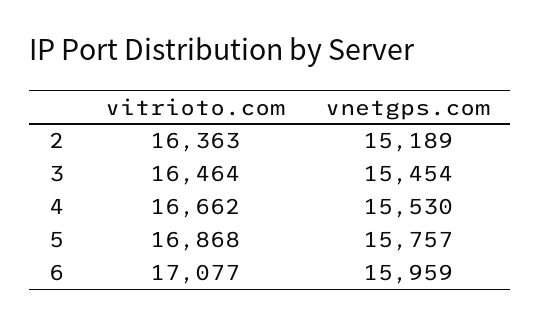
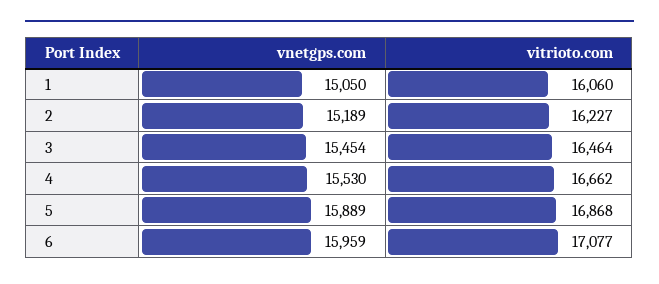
  {
    "vitrioto.com": {
-     "2": 16363,
+     "2": 16227,
      "3": 16464,
      "4": 16662,
      "5": 16868,
-     "6": 17077
+     "6": 17077,
+     "1": 16060
    },
    "vnetgps.com": {
      "2": 15189,
      "3": 15454,
      "4": 15530,
-     "5": 15757,
+     "5": 15889,
-     "6": 15959
+     "6": 15959,
+     "1": 15050
    }
  }

